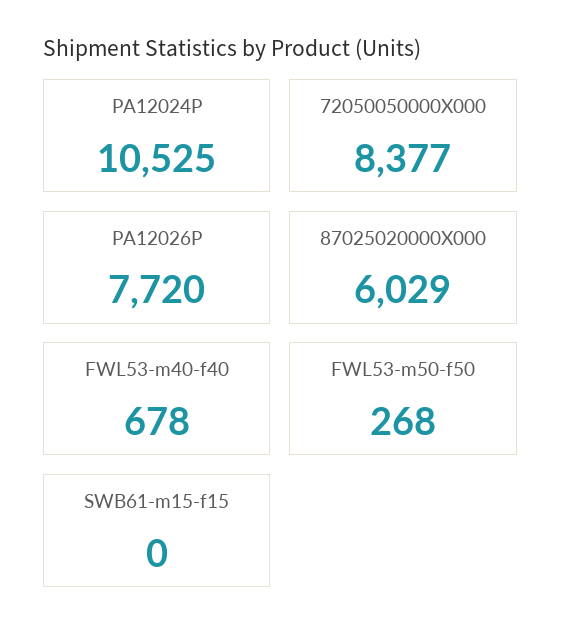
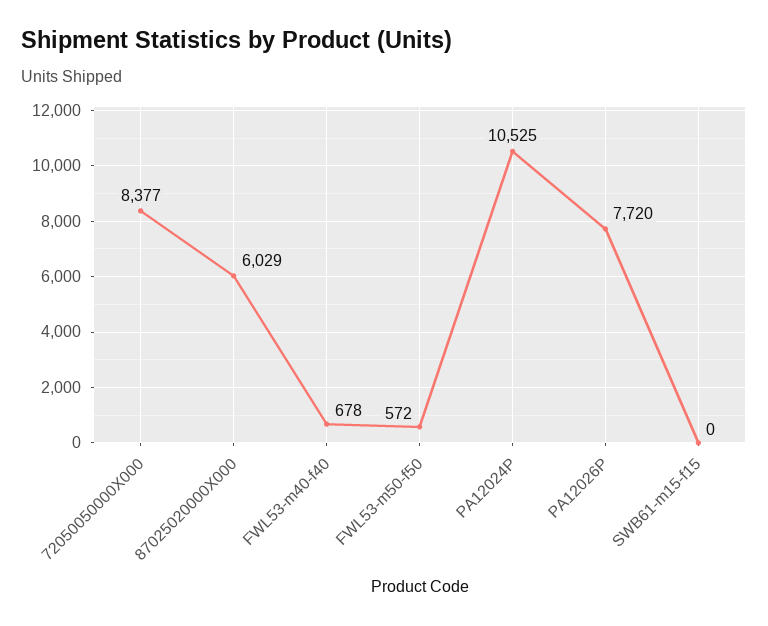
  {
    "PA12024P": 10525,
    "72050050000X000": 8377,
    "PA12026P": 7720,
    "87025020000X000": 6029,
    "FWL53-m40-f40": 678,
-   "FWL53-m50-f50": 268,
+   "FWL53-m50-f50": 572,
    "SWB61-m15-f15": 0
  }

